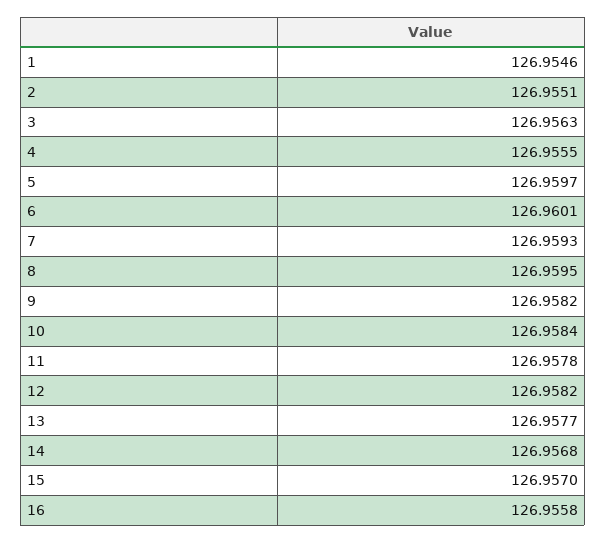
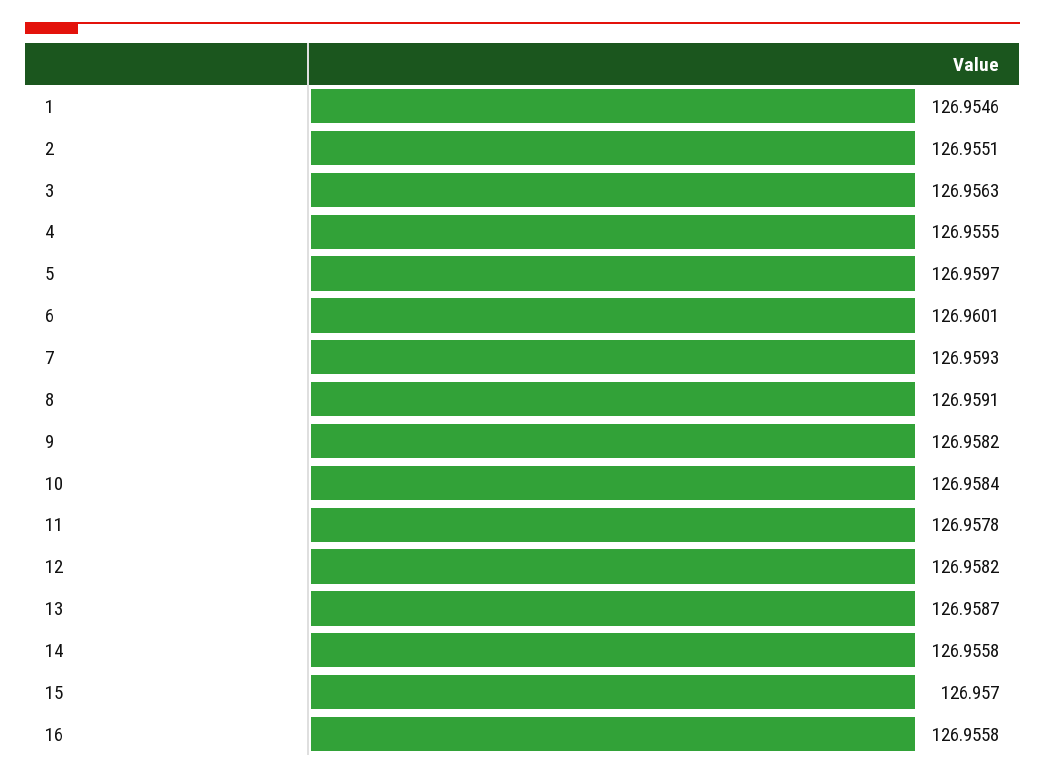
  {
    "1": 126.9546,
    "2": 126.9551,
    "3": 126.9563,
    "4": 126.9555,
    "5": 126.9597,
    "6": 126.9601,
    "7": 126.9593,
-   "8": 126.9595,
+   "8": 126.9591,
    "9": 126.9582,
    "10": 126.9584,
    "11": 126.9578,
    "12": 126.9582,
-   "13": 126.9577,
+   "13": 126.9587,
-   "14": 126.9568,
+   "14": 126.9558,
    "15": 126.957,
    "16": 126.9558
  }

